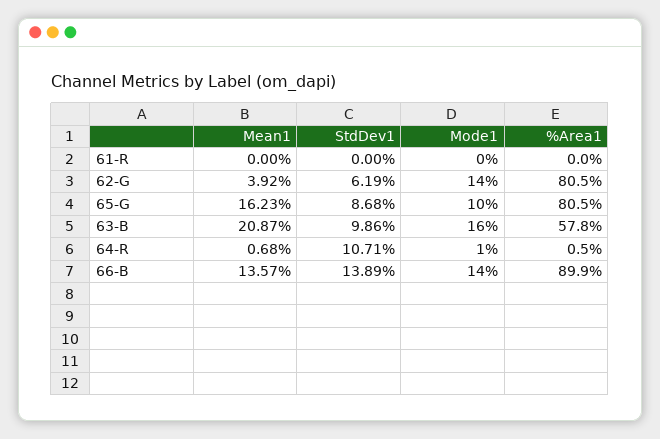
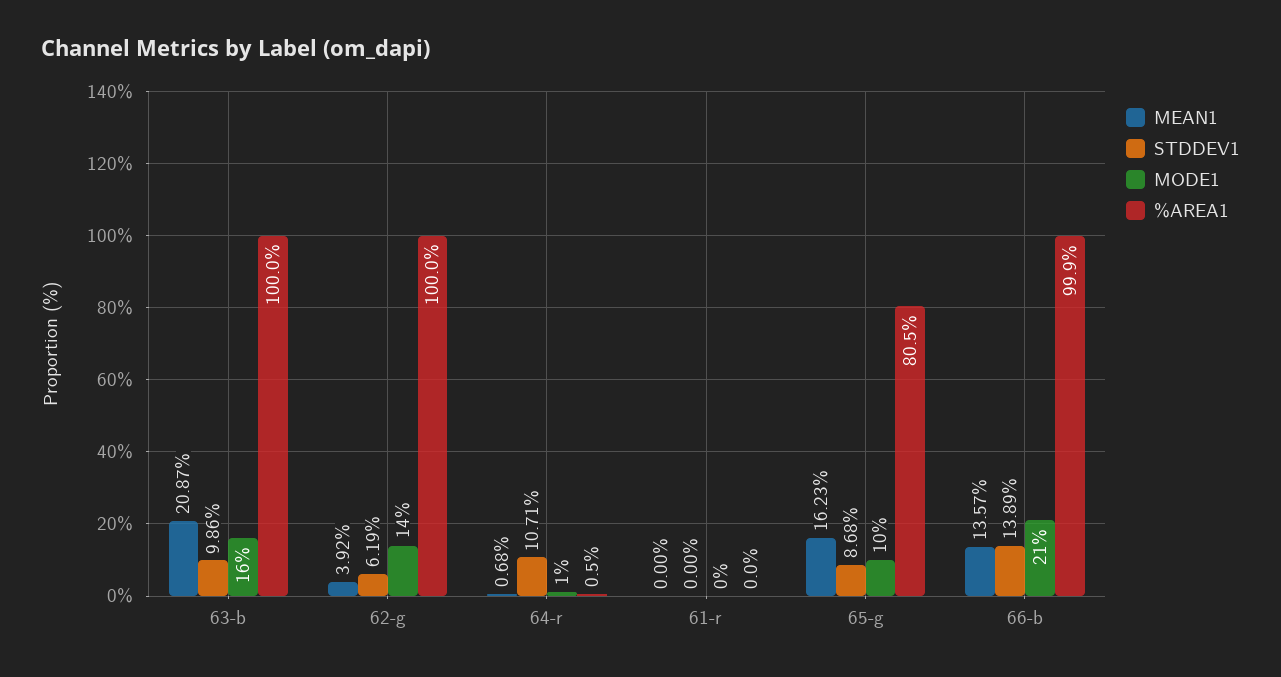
  {
    "Mean1": {
      "61-R": 0,
      "62-G": 3.92,
      "65-G": 16.23,
      "63-B": 20.87,
      "64-R": 0.68,
      "66-B": 13.57
    },
    "StdDev1": {
      "61-R": 0,
      "62-G": 6.19,
      "65-G": 8.68,
      "63-B": 9.86,
      "64-R": 10.71,
      "66-B": 13.89
    },
    "Mode1": {
      "61-R": 0,
      "62-G": 14,
      "65-G": 10,
      "63-B": 16,
      "64-R": 1,
-     "66-B": 14
+     "66-B": 21
    },
    "%Area1": {
      "61-R": 0,
-     "62-G": 80.5,
+     "62-G": 100,
      "65-G": 80.5,
-     "63-B": 57.8,
+     "63-B": 100,
      "64-R": 0.5,
-     "66-B": 89.9
+     "66-B": 99.9
    }
  }

